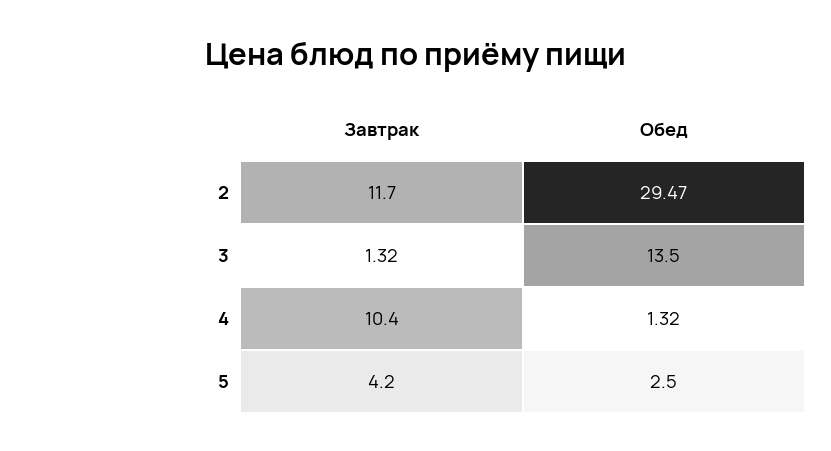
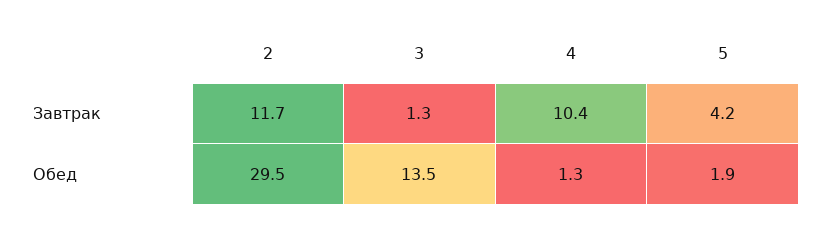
  {
    "Завтрак": {
      "2": 11.7,
      "3": 1.32,
      "4": 10.4,
      "5": 4.2
    },
    "Обед": {
      "2": 29.47,
      "3": 13.5,
      "4": 1.32,
-     "5": 2.5
+     "5": 1.9
    }
  }

